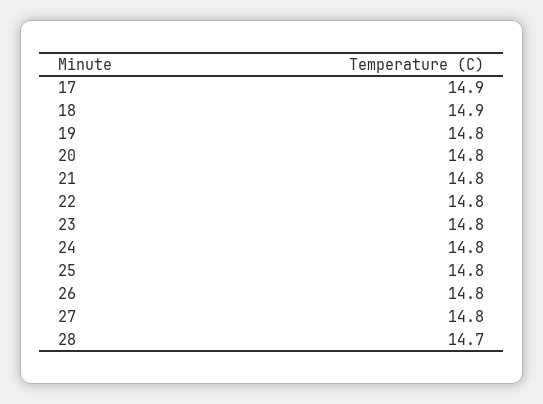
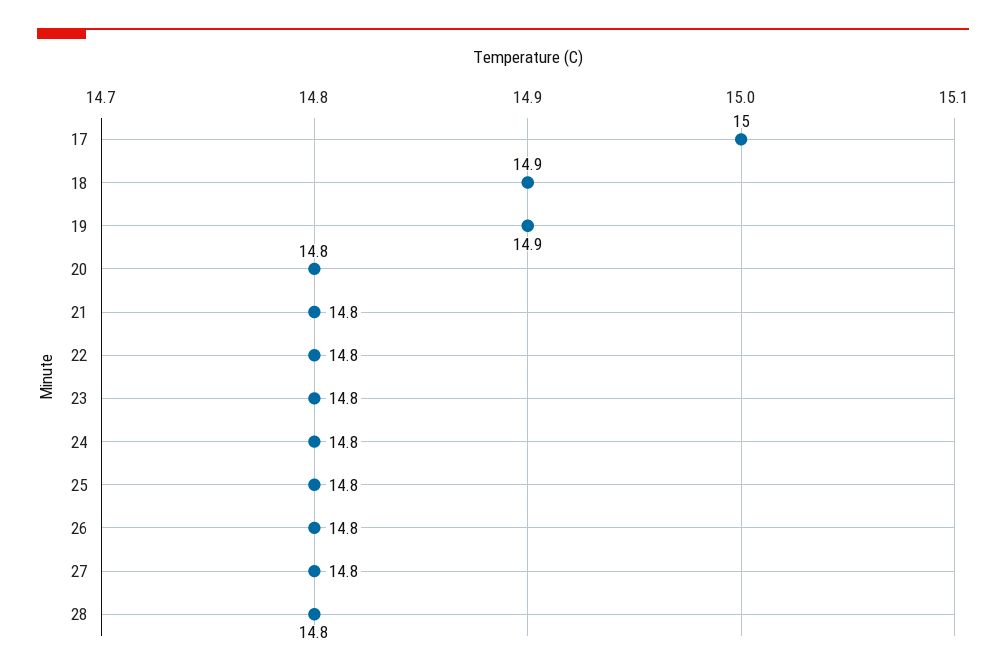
  {
-   "17": 14.9,
+   "17": 15,
    "18": 14.9,
-   "19": 14.8,
+   "19": 14.9,
    "20": 14.8,
    "21": 14.8,
    "22": 14.8,
    "23": 14.8,
    "24": 14.8,
    "25": 14.8,
    "26": 14.8,
    "27": 14.8,
-   "28": 14.7
+   "28": 14.8
  }

